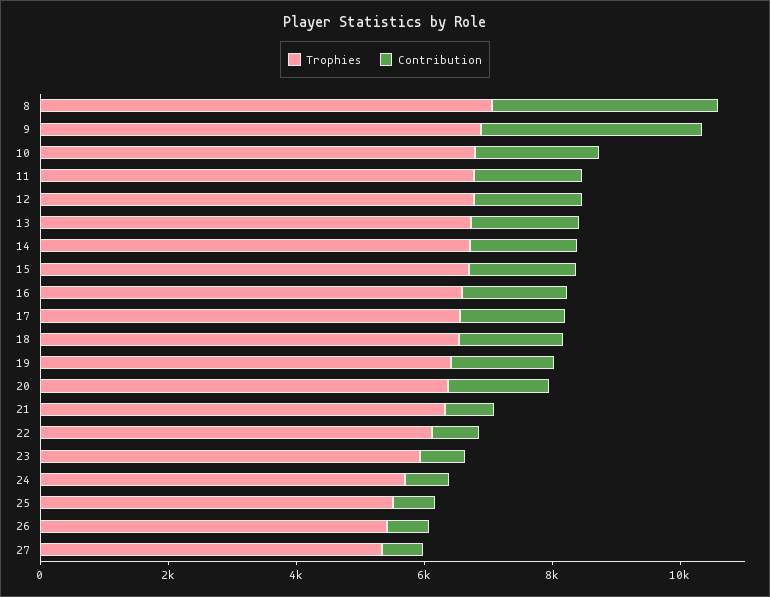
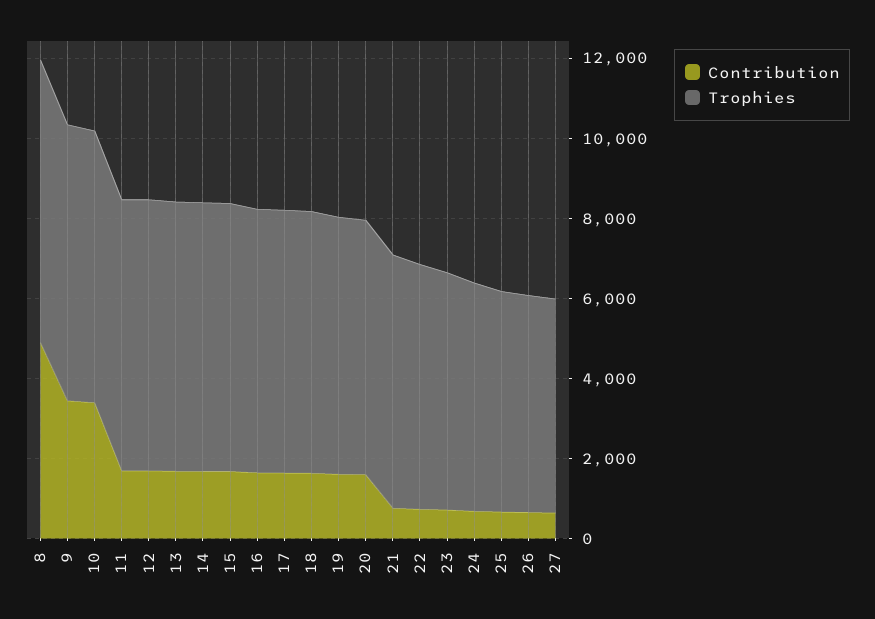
  {
    "Trophies": {
      "8": 7000,
      "9": 7000,
      "10": 7000,
      "11": 7000,
      "12": 7000,
      "13": 6500,
      "14": 6500,
      "15": 6500,
      "16": 6500,
      "17": 6500,
      "18": 6500,
      "19": 6500,
      "20": 6500,
      "21": 6500,
      "22": 6000,
      "23": 6000,
      "24": 5500,
      "25": 5500,
      "26": 5500,
      "27": 5500
    },
    "Contribution": {
-     "8": 3500,
+     "8": 5000,
      "9": 3500,
-     "10": 2000,
+     "10": 3500,
      "11": 1500,
      "12": 1500,
      "13": 1500,
      "14": 1500,
      "15": 1500,
      "16": 1500,
      "17": 1500,
      "18": 1500,
      "19": 1500,
      "20": 1500,
      "21": 1000,
      "22": 500,
      "23": 500,
      "24": 500,
      "25": 500,
      "26": 500,
      "27": 500
    }
  }

